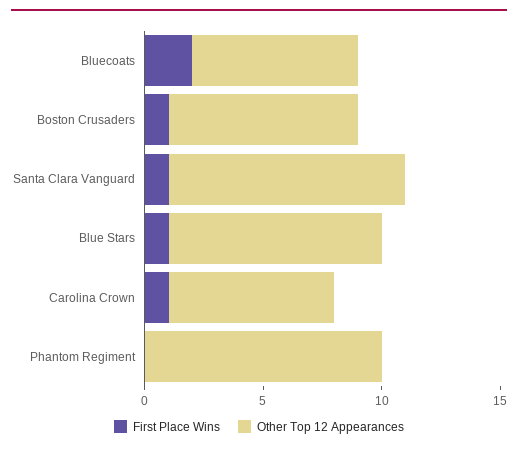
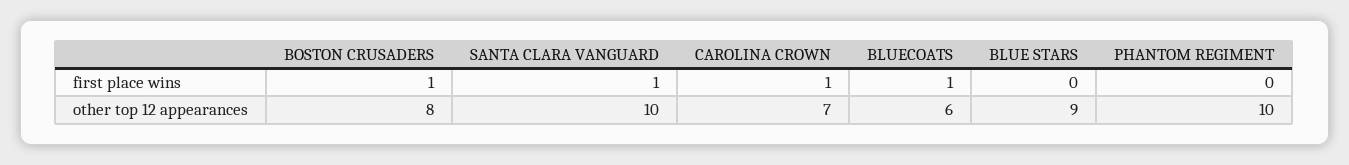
  {
    "First Place Wins": {
-     "Bluecoats": 2,
+     "Bluecoats": 1,
      "Boston Crusaders": 1,
      "Santa Clara Vanguard": 1,
-     "Blue Stars": 1,
+     "Blue Stars": 0,
      "Carolina Crown": 1,
      "Phantom Regiment": 0
    },
    "Other Top 12 Appearances": {
-     "Bluecoats": 7,
+     "Bluecoats": 6,
      "Boston Crusaders": 8,
      "Santa Clara Vanguard": 10,
      "Blue Stars": 9,
      "Carolina Crown": 7,
      "Phantom Regiment": 10
    }
  }

